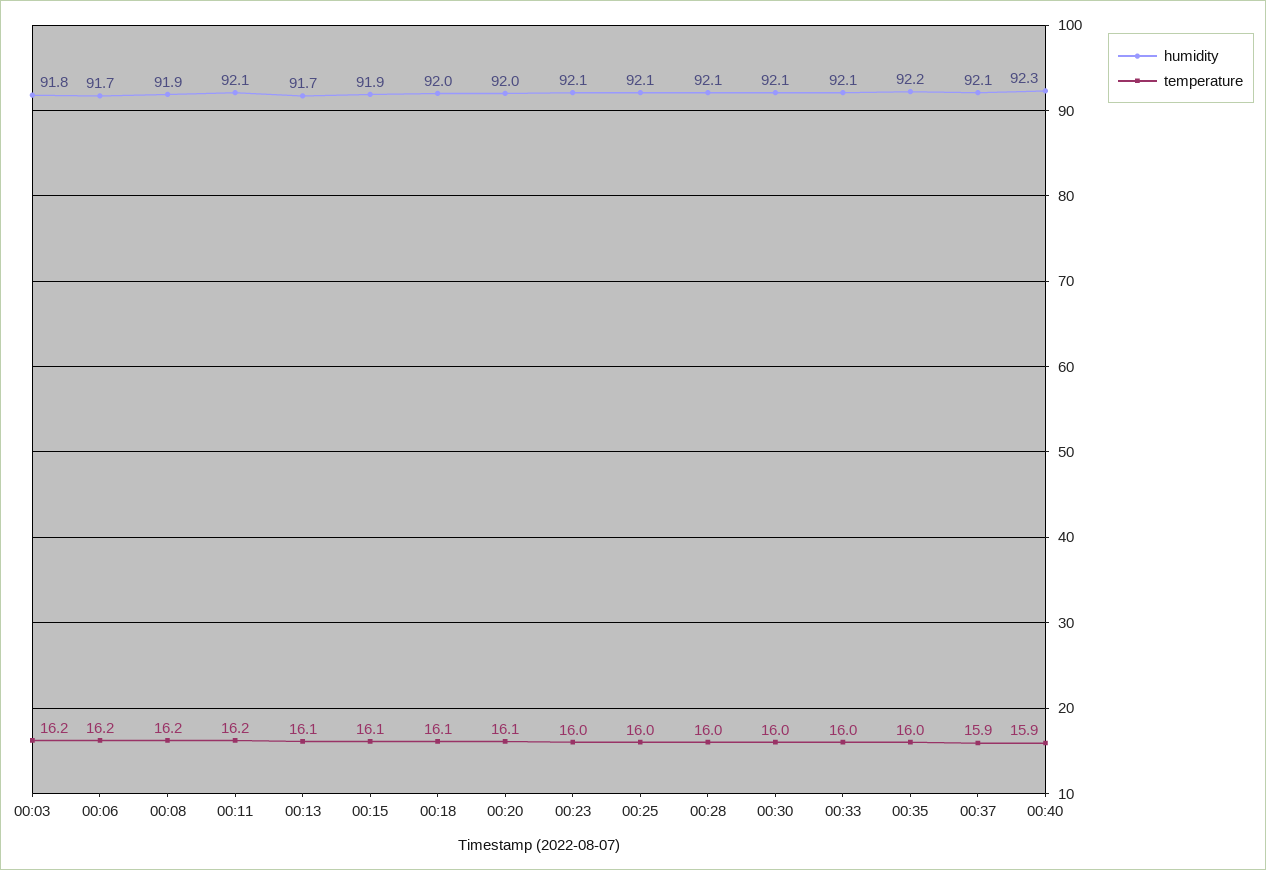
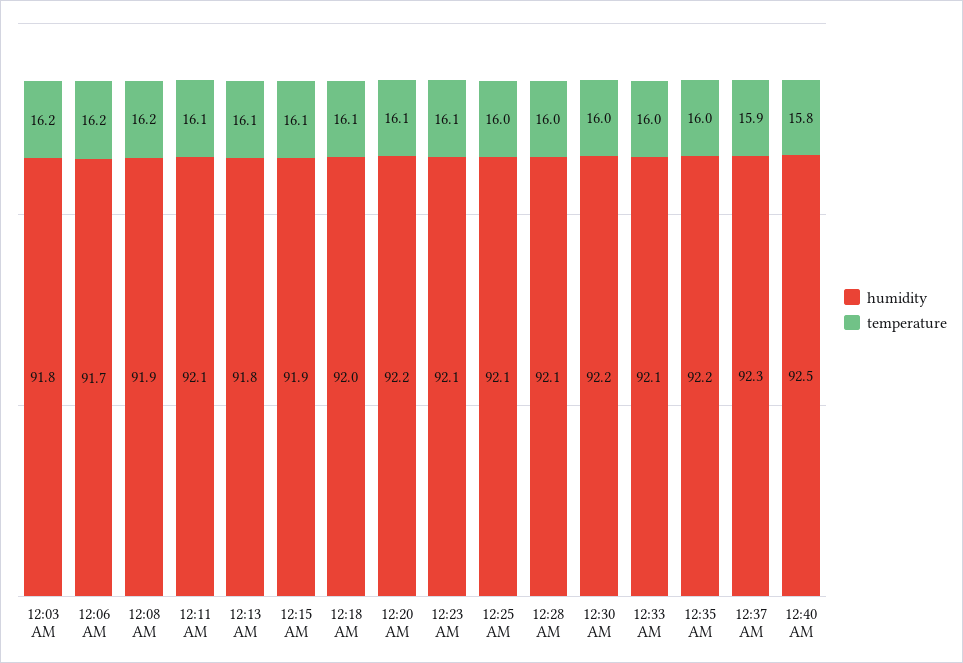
  {
    "humidity": {
      "00:03": 91.8,
      "00:06": 91.7,
      "00:08": 91.9,
      "00:11": 92.1,
-     "00:13": 91.7,
+     "00:13": 91.8,
      "00:15": 91.9,
      "00:18": 92,
-     "00:20": 92,
+     "00:20": 92.2,
      "00:23": 92.1,
      "00:25": 92.1,
      "00:28": 92.1,
-     "00:30": 92.1,
+     "00:30": 92.2,
      "00:33": 92.1,
      "00:35": 92.2,
-     "00:37": 92.1,
+     "00:37": 92.3,
-     "00:40": 92.3
+     "00:40": 92.5
    },
    "temperature": {
      "00:03": 16.2,
      "00:06": 16.2,
      "00:08": 16.2,
-     "00:11": 16.2,
+     "00:11": 16.1,
      "00:13": 16.1,
      "00:15": 16.1,
      "00:18": 16.1,
      "00:20": 16.1,
-     "00:23": 16,
+     "00:23": 16.1,
      "00:25": 16,
      "00:28": 16,
      "00:30": 16,
      "00:33": 16,
      "00:35": 16,
      "00:37": 15.9,
-     "00:40": 15.9
+     "00:40": 15.8
    }
  }

